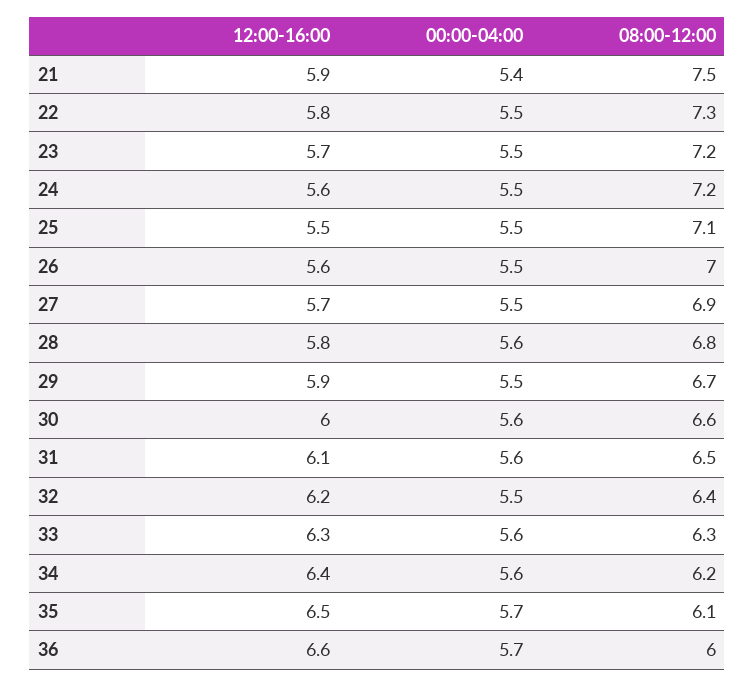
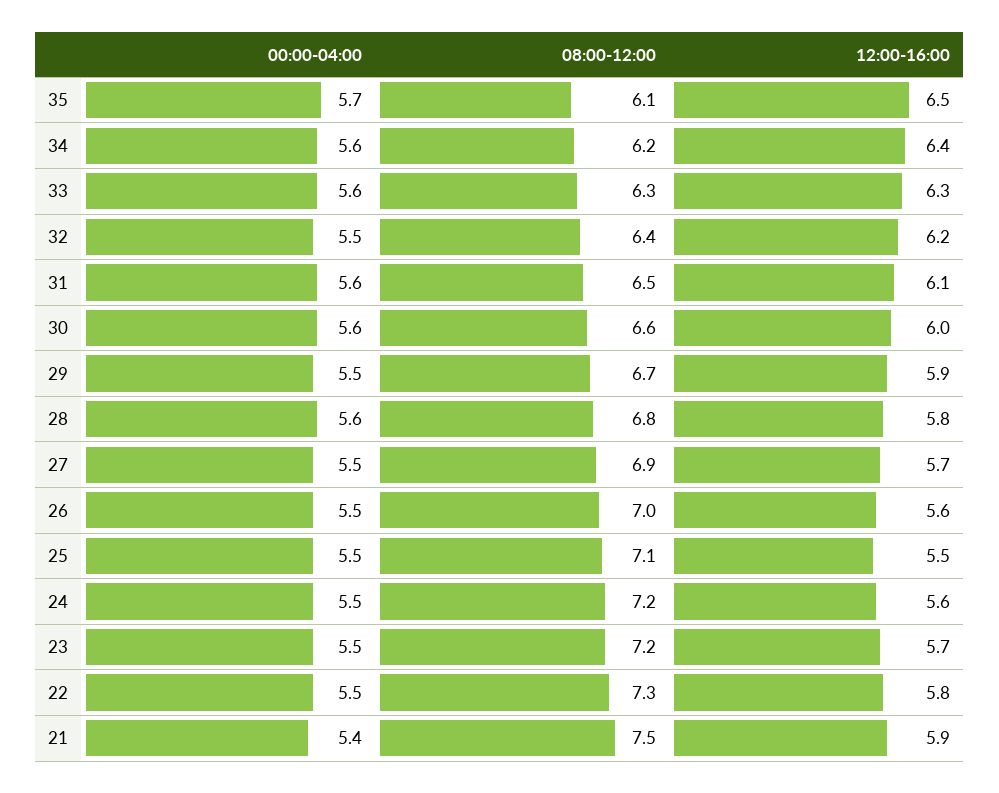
  {
    "12:00-16:00": {
      "21": 5.9,
      "22": 5.8,
      "23": 5.7,
      "24": 5.6,
      "25": 5.5,
      "26": 5.6,
      "27": 5.7,
      "28": 5.8,
      "29": 5.9,
      "30": 6,
      "31": 6.1,
      "32": 6.2,
      "33": 6.3,
      "34": 6.4,
-     "35": 6.5,
+     "35": 6.5
-     "36": 6.6
    },
    "00:00-04:00": {
      "21": 5.4,
      "22": 5.5,
      "23": 5.5,
      "24": 5.5,
      "25": 5.5,
      "26": 5.5,
      "27": 5.5,
      "28": 5.6,
      "29": 5.5,
      "30": 5.6,
      "31": 5.6,
      "32": 5.5,
      "33": 5.6,
      "34": 5.6,
-     "35": 5.7,
+     "35": 5.7
-     "36": 5.7
    },
    "08:00-12:00": {
      "21": 7.5,
      "22": 7.3,
      "23": 7.2,
      "24": 7.2,
      "25": 7.1,
      "26": 7,
      "27": 6.9,
      "28": 6.8,
      "29": 6.7,
      "30": 6.6,
      "31": 6.5,
      "32": 6.4,
      "33": 6.3,
      "34": 6.2,
-     "35": 6.1,
+     "35": 6.1
-     "36": 6
    }
  }

